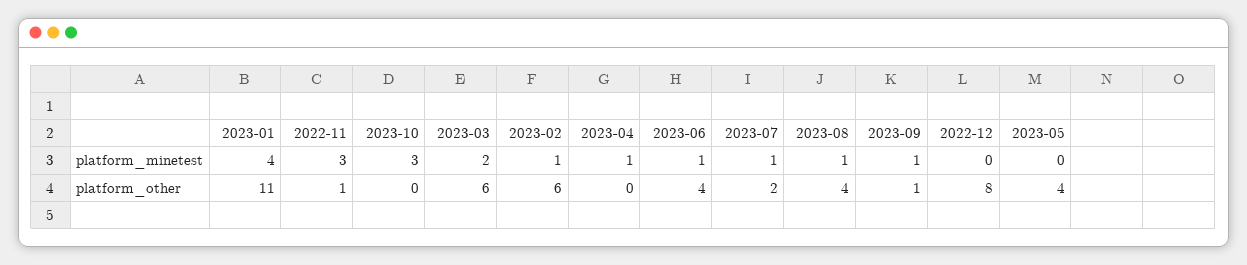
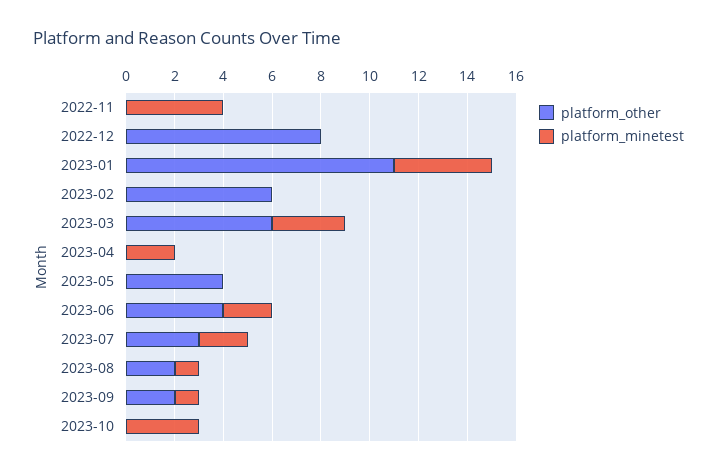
  {
    "platform_minetest": {
      "2023-01": 4,
-     "2022-11": 3,
+     "2022-11": 4,
      "2023-10": 3,
-     "2023-03": 2,
+     "2023-03": 3,
-     "2023-02": 1,
+     "2023-02": 0,
-     "2023-04": 1,
+     "2023-04": 2,
-     "2023-06": 1,
+     "2023-06": 2,
-     "2023-07": 1,
+     "2023-07": 2,
      "2023-08": 1,
      "2023-09": 1,
      "2022-12": 0,
      "2023-05": 0
    },
    "platform_other": {
      "2023-01": 11,
-     "2022-11": 1,
+     "2022-11": 0,
      "2023-10": 0,
      "2023-03": 6,
      "2023-02": 6,
      "2023-04": 0,
      "2023-06": 4,
-     "2023-07": 2,
+     "2023-07": 3,
-     "2023-08": 4,
+     "2023-08": 2,
-     "2023-09": 1,
+     "2023-09": 2,
      "2022-12": 8,
      "2023-05": 4
    }
  }

